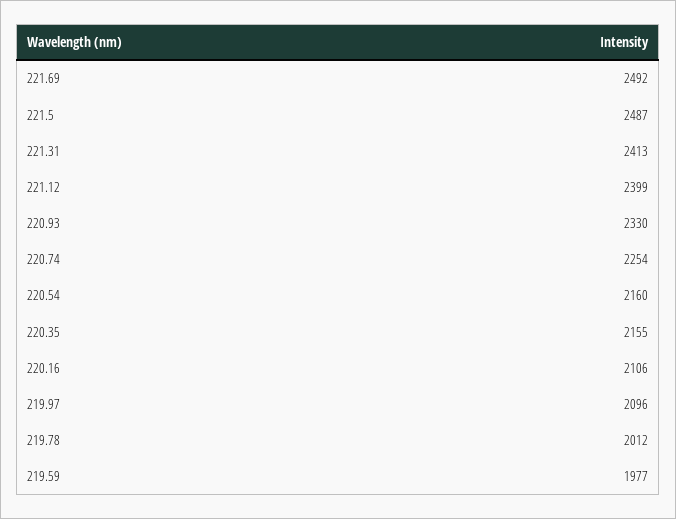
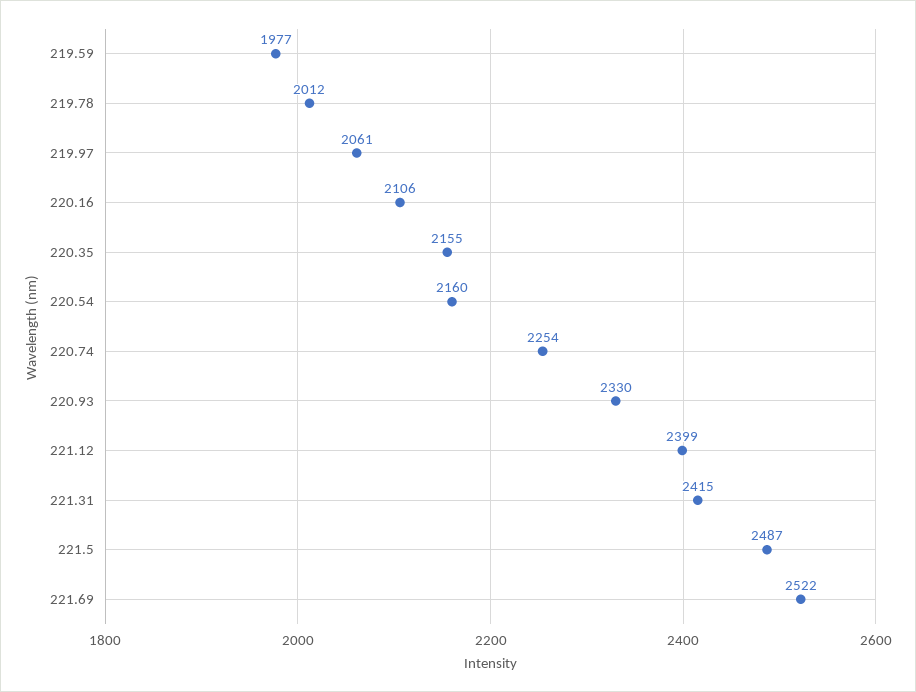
  {
-   "221.69": 2492,
+   "221.69": 2522,
    "221.5": 2487,
-   "221.31": 2413,
+   "221.31": 2415,
    "221.12": 2399,
    "220.93": 2330,
    "220.74": 2254,
    "220.54": 2160,
    "220.35": 2155,
    "220.16": 2106,
-   "219.97": 2096,
+   "219.97": 2061,
    "219.78": 2012,
    "219.59": 1977
  }

